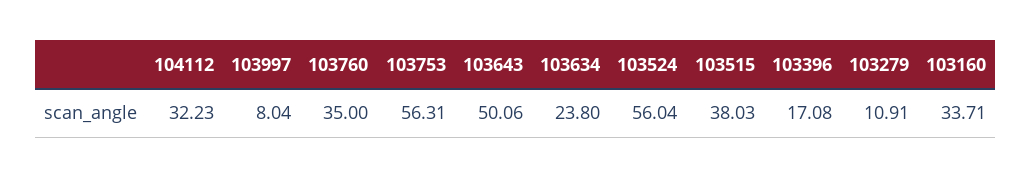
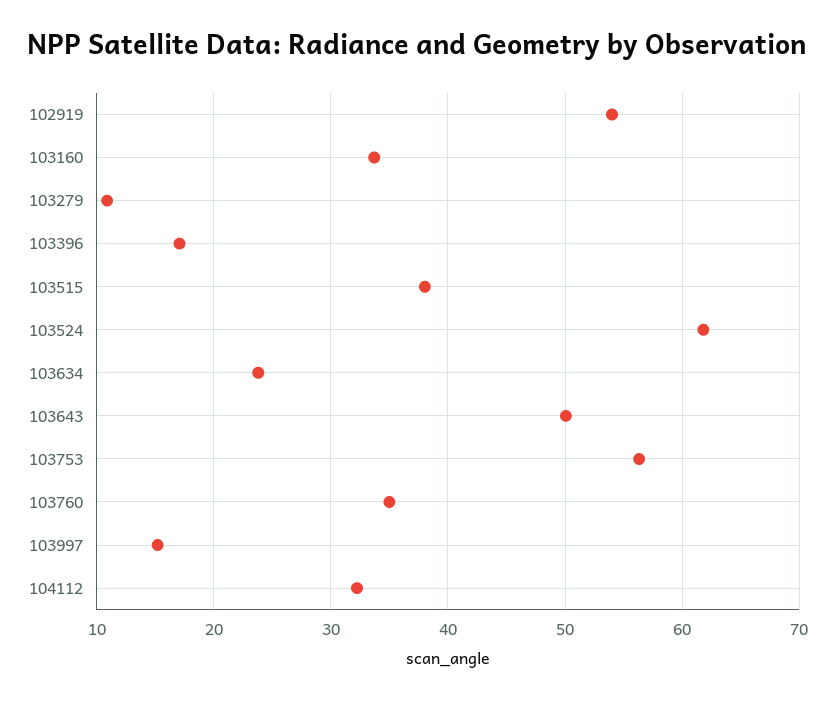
  {
    "104112": 32.23,
-   "103997": 8.04,
+   "103997": 15,
    "103760": 35,
    "103753": 56.31,
    "103643": 50.06,
    "103634": 23.8,
-   "103524": 56.04,
+   "103524": 62,
    "103515": 38.03,
    "103396": 17.08,
    "103279": 10.91,
-   "103160": 33.71
+   "103160": 33.71,
+   "102919": 54
  }

